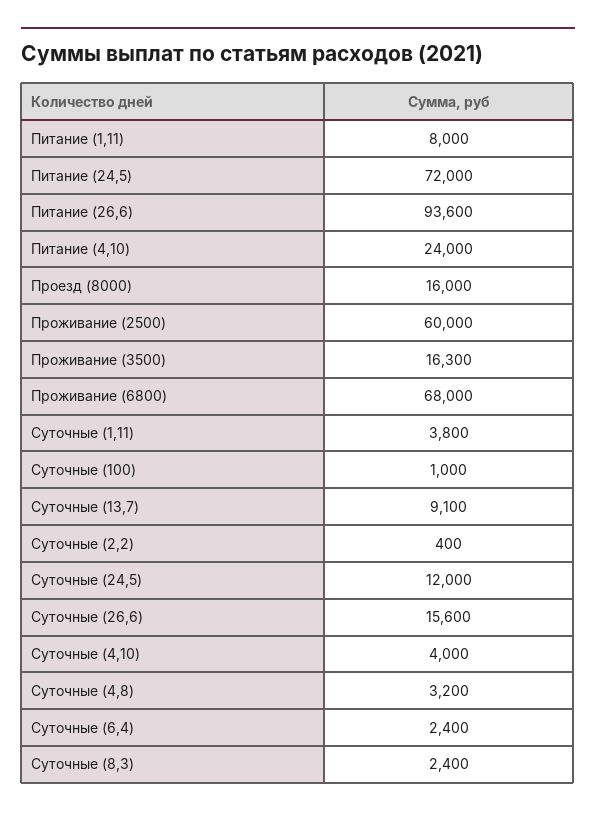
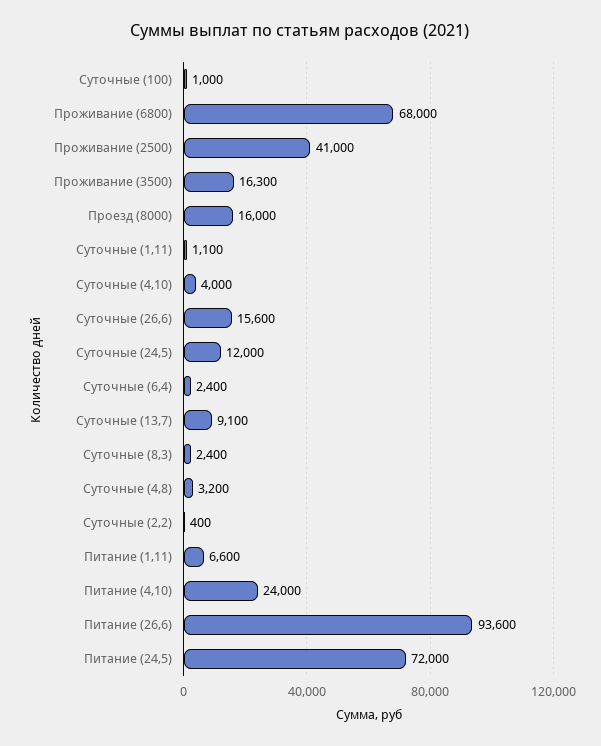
  {
-   "Питание (1,11)": 8000,
+   "Питание (1,11)": 6600,
    "Питание (24,5)": 72000,
    "Питание (26,6)": 93600,
    "Питание (4,10)": 24000,
    "Проезд (8000)": 16000,
-   "Проживание (2500)": 60000,
+   "Проживание (2500)": 41000,
    "Проживание (3500)": 16300,
    "Проживание (6800)": 68000,
-   "Суточные (1,11)": 3800,
+   "Суточные (1,11)": 1100,
    "Суточные (100)": 1000,
    "Суточные (13,7)": 9100,
    "Суточные (2,2)": 400,
    "Суточные (24,5)": 12000,
    "Суточные (26,6)": 15600,
    "Суточные (4,10)": 4000,
    "Суточные (4,8)": 3200,
    "Суточные (6,4)": 2400,
    "Суточные (8,3)": 2400
  }

